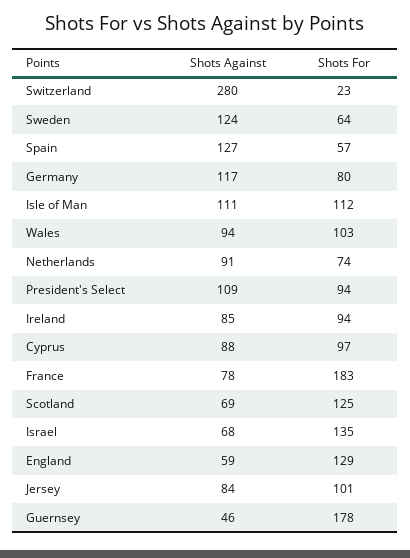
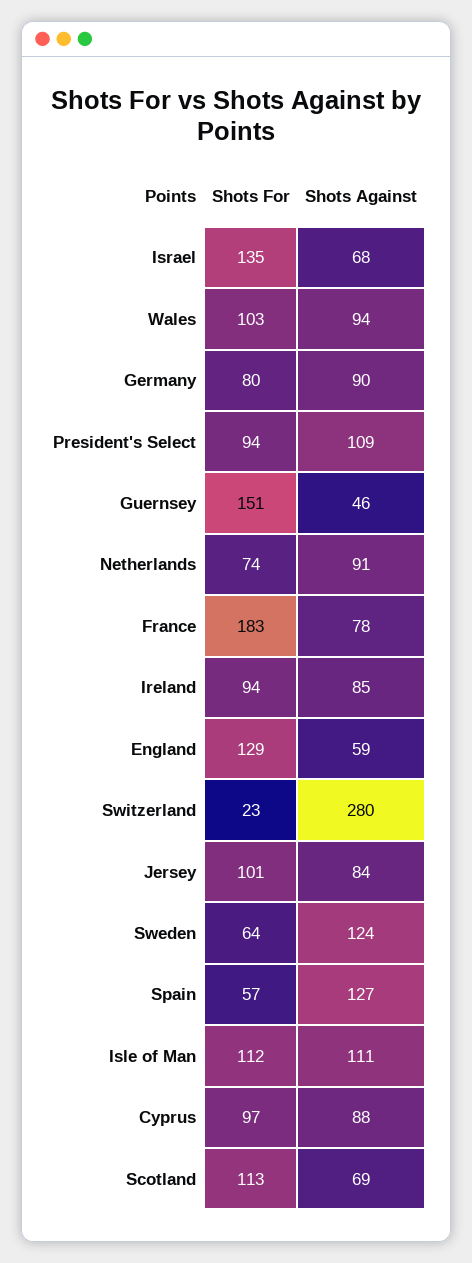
  {
    "Shots Against": {
      "Switzerland": 280,
      "Sweden": 124,
      "Spain": 127,
-     "Germany": 117,
+     "Germany": 90,
      "Isle of Man": 111,
      "Wales": 94,
      "Netherlands": 91,
      "President's Select": 109,
      "Ireland": 85,
      "Cyprus": 88,
      "France": 78,
      "Scotland": 69,
      "Israel": 68,
      "England": 59,
      "Jersey": 84,
      "Guernsey": 46
    },
    "Shots For": {
      "Switzerland": 23,
      "Sweden": 64,
      "Spain": 57,
      "Germany": 80,
      "Isle of Man": 112,
      "Wales": 103,
      "Netherlands": 74,
      "President's Select": 94,
      "Ireland": 94,
      "Cyprus": 97,
      "France": 183,
-     "Scotland": 125,
+     "Scotland": 113,
      "Israel": 135,
      "England": 129,
      "Jersey": 101,
-     "Guernsey": 178
+     "Guernsey": 151
    }
  }

